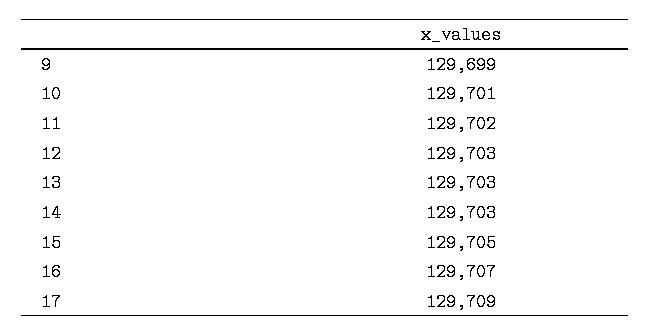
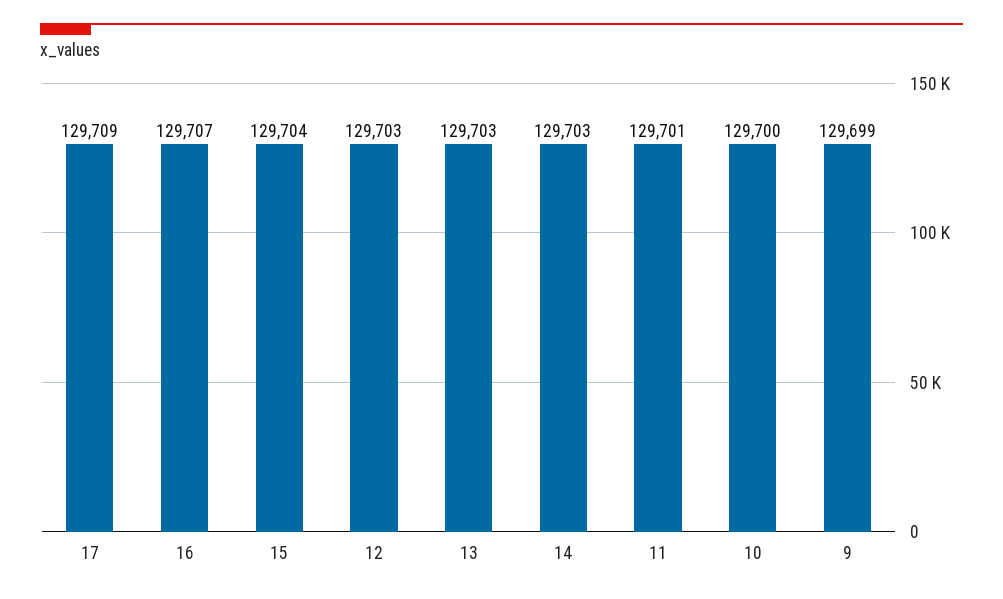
  {
    "9": 129699,
-   "10": 129701,
+   "10": 129700,
-   "11": 129702,
+   "11": 129701,
    "12": 129703,
    "13": 129703,
    "14": 129703,
-   "15": 129705,
+   "15": 129704,
    "16": 129707,
    "17": 129709
  }

